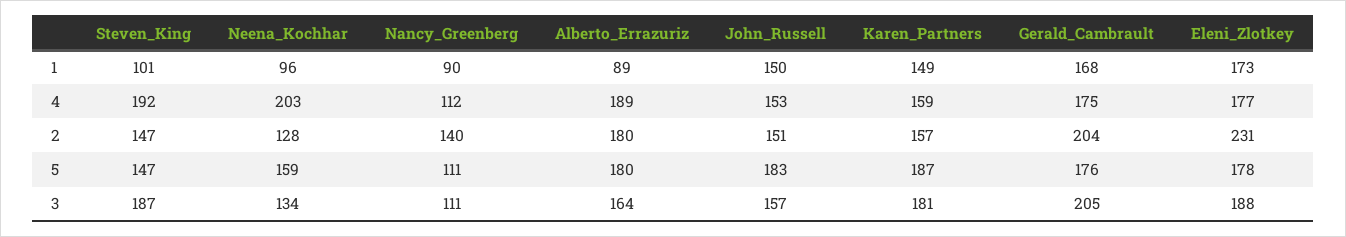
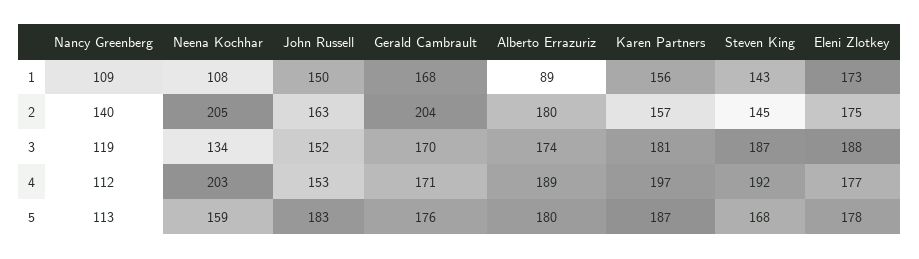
  {
    "Steven_King": {
-     "1": 101,
+     "1": 143,
      "4": 192,
-     "2": 147,
+     "2": 145,
-     "5": 147,
+     "5": 168,
      "3": 187
    },
    "Neena_Kochhar": {
-     "1": 96,
+     "1": 108,
      "4": 203,
-     "2": 128,
+     "2": 205,
      "5": 159,
      "3": 134
    },
    "Nancy_Greenberg": {
-     "1": 90,
+     "1": 109,
      "4": 112,
      "2": 140,
-     "5": 111,
+     "5": 113,
-     "3": 111
+     "3": 119
    },
    "Alberto_Errazuriz": {
      "1": 89,
      "4": 189,
      "2": 180,
      "5": 180,
-     "3": 164
+     "3": 174
    },
    "John_Russell": {
      "1": 150,
      "4": 153,
-     "2": 151,
+     "2": 163,
      "5": 183,
-     "3": 157
+     "3": 152
    },
    "Karen_Partners": {
-     "1": 149,
+     "1": 156,
-     "4": 159,
+     "4": 197,
      "2": 157,
      "5": 187,
      "3": 181
    },
    "Gerald_Cambrault": {
      "1": 168,
-     "4": 175,
+     "4": 171,
      "2": 204,
      "5": 176,
-     "3": 205
+     "3": 170
    },
    "Eleni_Zlotkey": {
      "1": 173,
      "4": 177,
-     "2": 231,
+     "2": 175,
      "5": 178,
      "3": 188
    }
  }

